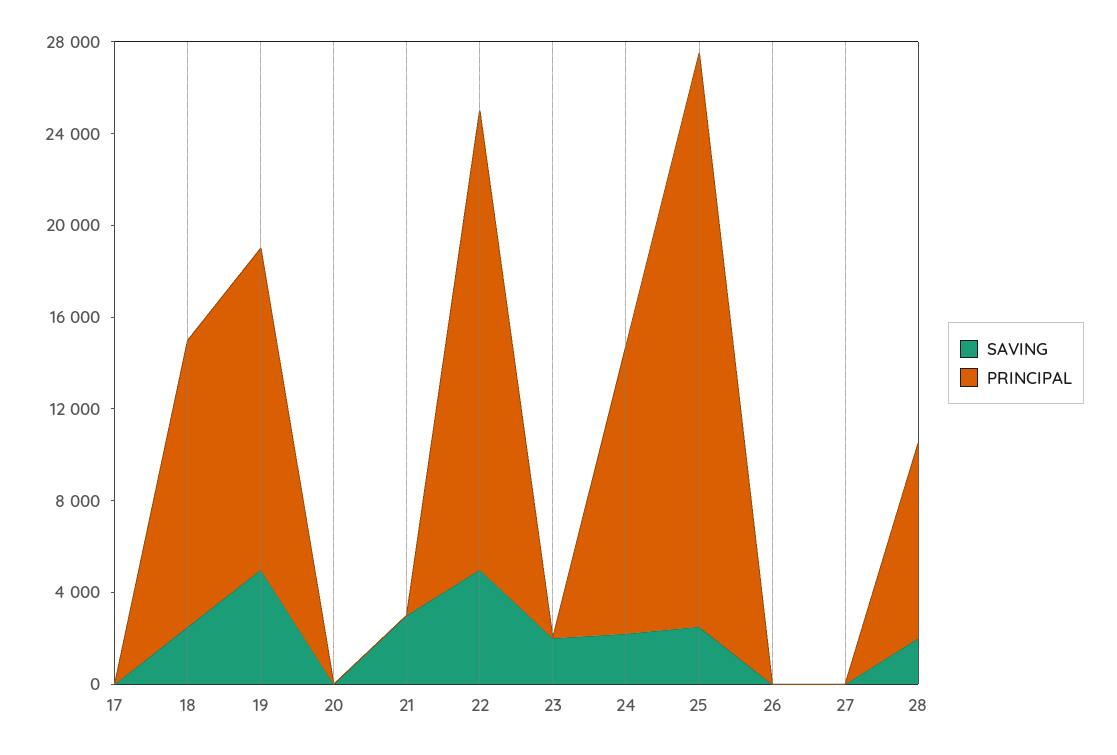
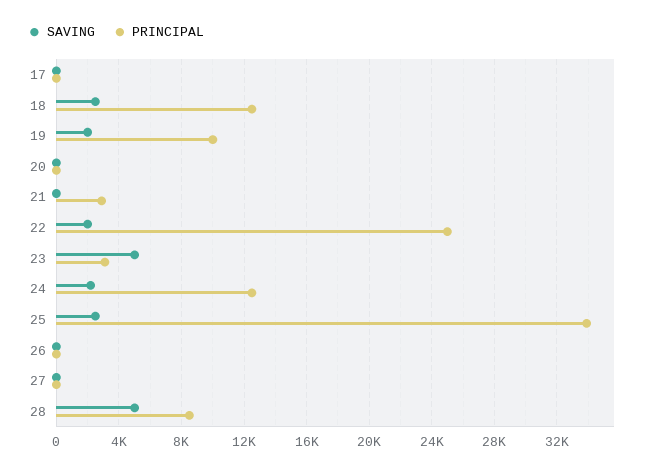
  {
    "SAVING": {
      "17": 0,
      "18": 2500,
-     "19": 5000,
+     "19": 2000,
      "20": 0,
-     "21": 3000,
+     "21": 0,
-     "22": 5000,
+     "22": 2000,
-     "23": 2000,
+     "23": 5000,
      "24": 2000,
      "25": 2500,
      "26": 0,
      "27": 0,
-     "28": 2000
+     "28": 5000
    },
    "PRINCIPAL": {
      "17": 0,
      "18": 12500,
-     "19": 14000,
+     "19": 10000,
      "20": 0,
-     "21": 0,
+     "21": 3000,
-     "22": 20000,
+     "22": 25000,
-     "23": 0,
+     "23": 3000,
      "24": 12500,
-     "25": 25000,
+     "25": 34000,
      "26": 0,
      "27": 0,
      "28": 8500
    }
  }

